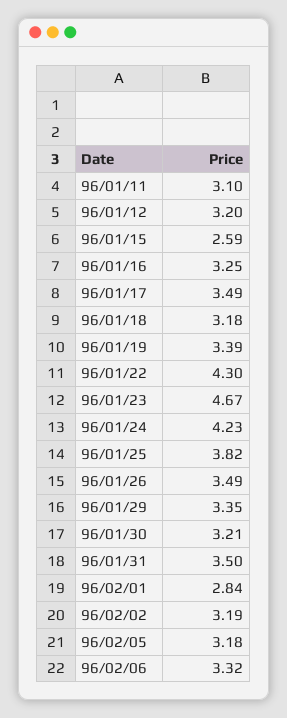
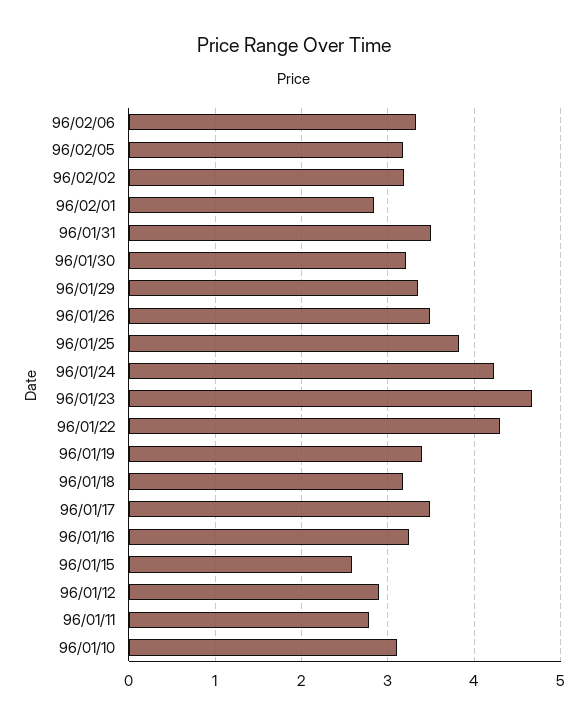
  {
-   "96/01/11": 3.1,
+   "96/01/11": 2.8,
-   "96/01/12": 3.2,
+   "96/01/12": 2.9,
    "96/01/15": 2.59,
    "96/01/16": 3.25,
    "96/01/17": 3.49,
    "96/01/18": 3.18,
    "96/01/19": 3.39,
    "96/01/22": 4.3,
    "96/01/23": 4.67,
    "96/01/24": 4.23,
    "96/01/25": 3.82,
    "96/01/26": 3.49,
    "96/01/29": 3.35,
    "96/01/30": 3.21,
    "96/01/31": 3.5,
    "96/02/01": 2.84,
    "96/02/02": 3.19,
    "96/02/05": 3.18,
-   "96/02/06": 3.32
+   "96/02/06": 3.32,
+   "96/01/10": 3.1
  }

